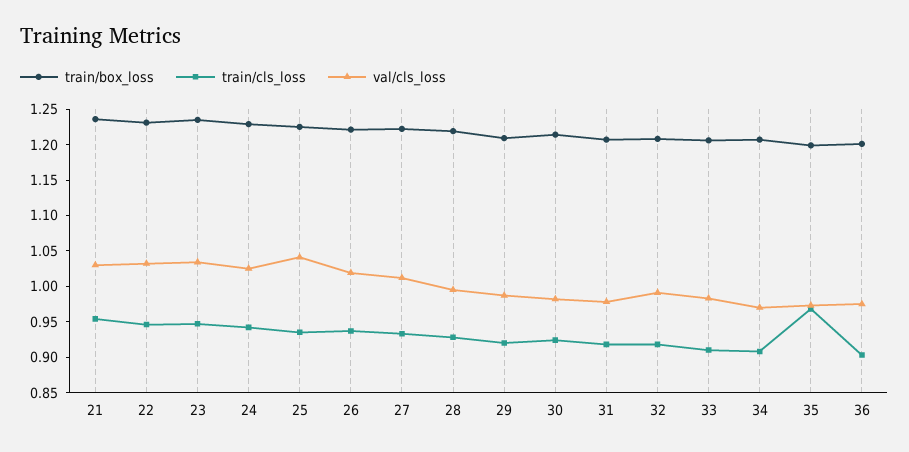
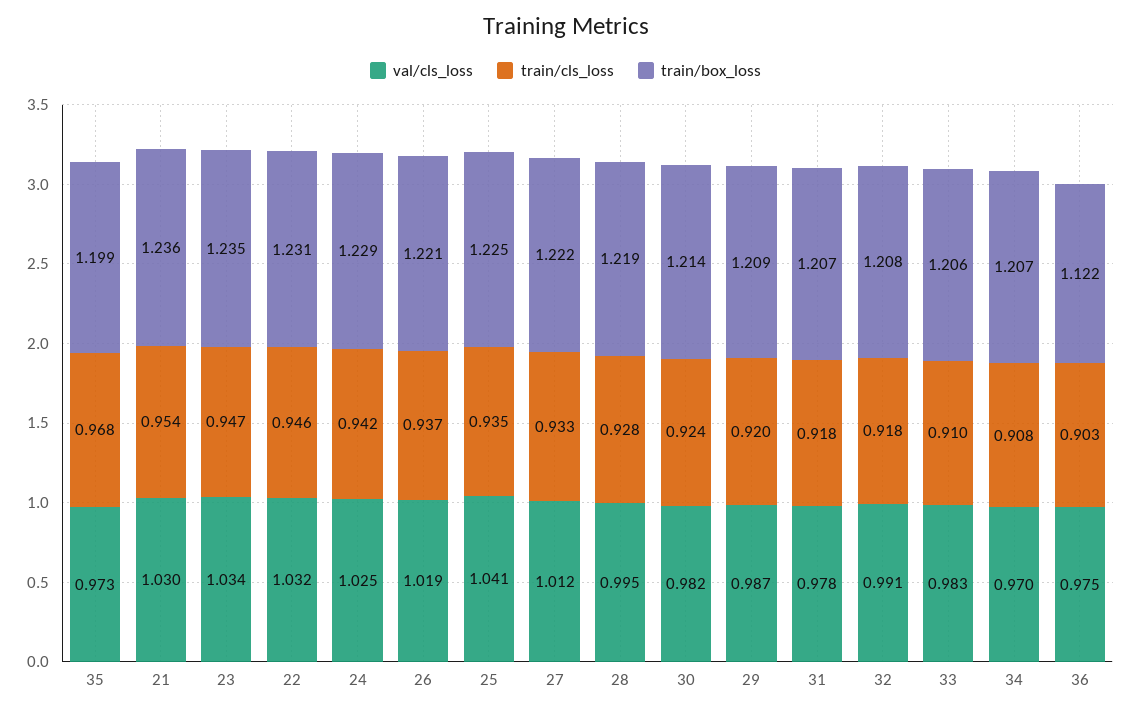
  {
    "train/box_loss": {
      "21": 1.236,
      "22": 1.231,
      "23": 1.235,
      "24": 1.229,
      "25": 1.225,
      "26": 1.221,
      "27": 1.222,
      "28": 1.219,
      "29": 1.209,
      "30": 1.214,
      "31": 1.207,
      "32": 1.208,
      "33": 1.206,
      "34": 1.207,
      "35": 1.199,
-     "36": 1.2
+     "36": 1.122
    },
    "train/cls_loss": {
      "21": 0.954,
      "22": 0.946,
      "23": 0.947,
      "24": 0.942,
      "25": 0.935,
      "26": 0.937,
      "27": 0.933,
      "28": 0.928,
      "29": 0.92,
      "30": 0.924,
      "31": 0.918,
      "32": 0.918,
      "33": 0.91,
      "34": 0.908,
      "35": 0.968,
      "36": 0.903
    },
    "val/cls_loss": {
      "21": 1.03,
      "22": 1.032,
      "23": 1.034,
      "24": 1.025,
      "25": 1.041,
      "26": 1.019,
      "27": 1.012,
      "28": 0.995,
      "29": 0.987,
      "30": 0.982,
      "31": 0.978,
      "32": 0.991,
      "33": 0.983,
      "34": 0.97,
      "35": 0.973,
      "36": 0.975
    }
  }

